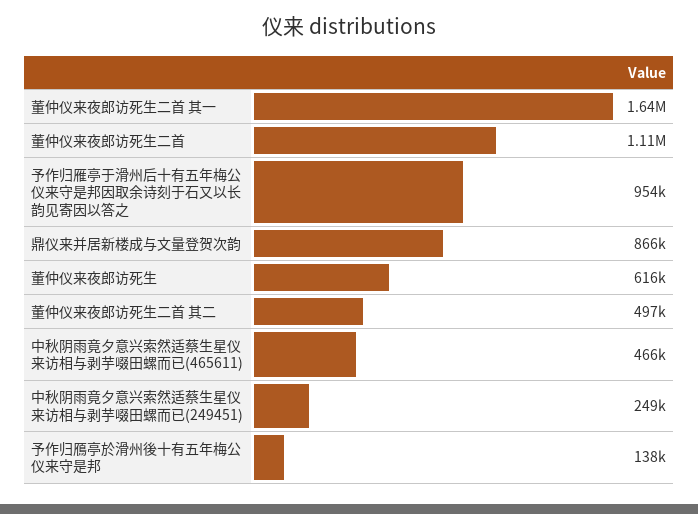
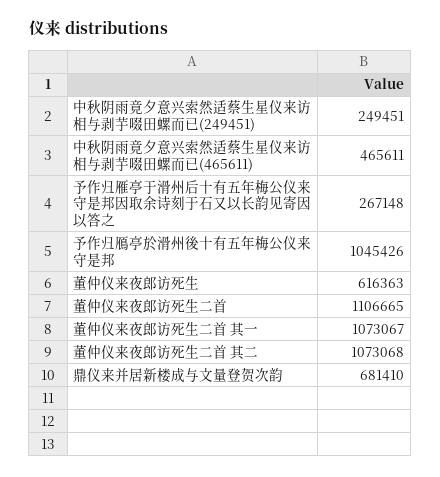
  {
-   "董仲仪来夜郎访死生二首 其一": 1640000,
+   "董仲仪来夜郎访死生二首 其一": 1073067,
    "董仲仪来夜郎访死生二首": 1106665,
-   "予作归雁亭于滑州后十有五年梅公仪来守是邦因取余诗刻于石又以长韵见寄因以答之": 954000,
+   "予作归雁亭于滑州后十有五年梅公仪来守是邦因取余诗刻于石又以长韵见寄因以答之": 267148,
-   "鼎仪来并居新楼成与文量登贺次韵": 866000,
+   "鼎仪来并居新楼成与文量登贺次韵": 681410,
    "董仲仪来夜郎访死生": 616363,
-   "董仲仪来夜郎访死生二首 其二": 497000,
+   "董仲仪来夜郎访死生二首 其二": 1073068,
    "中秋阴雨竟夕意兴索然适蔡生星仪来访相与剥芋啜田螺而已(465611)": 465611,
    "中秋阴雨竟夕意兴索然适蔡生星仪来访相与剥芋啜田螺而已(249451)": 249451,
-   "予作归鴈亭於滑州後十有五年梅公仪来守是邦": 138000
+   "予作归鴈亭於滑州後十有五年梅公仪来守是邦": 1045426
  }

